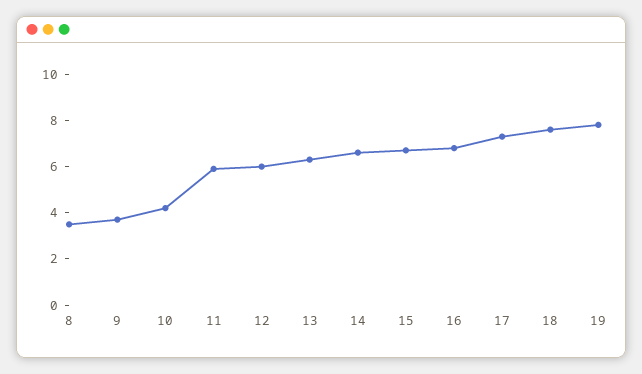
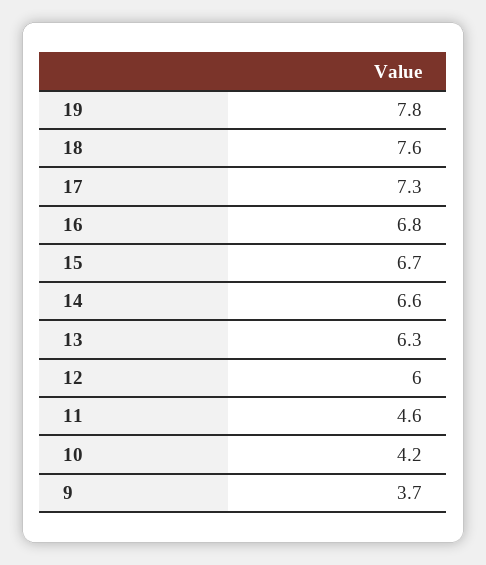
  {
-   "8": 3.5,
    "9": 3.7,
    "10": 4.2,
-   "11": 6,
+   "11": 4.6,
    "12": 6,
    "13": 6.3,
    "14": 6.6,
    "15": 6.7,
    "16": 6.8,
    "17": 7.3,
    "18": 7.6,
    "19": 7.8
  }

